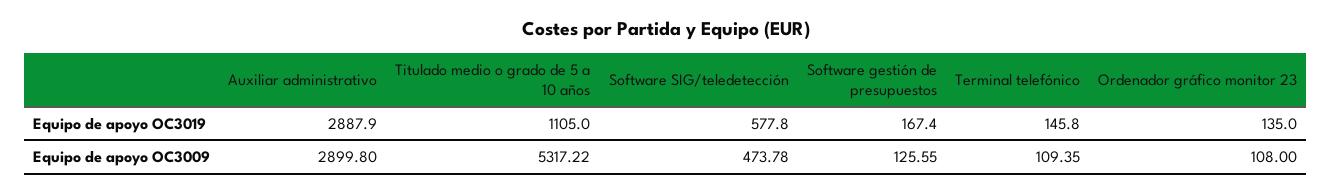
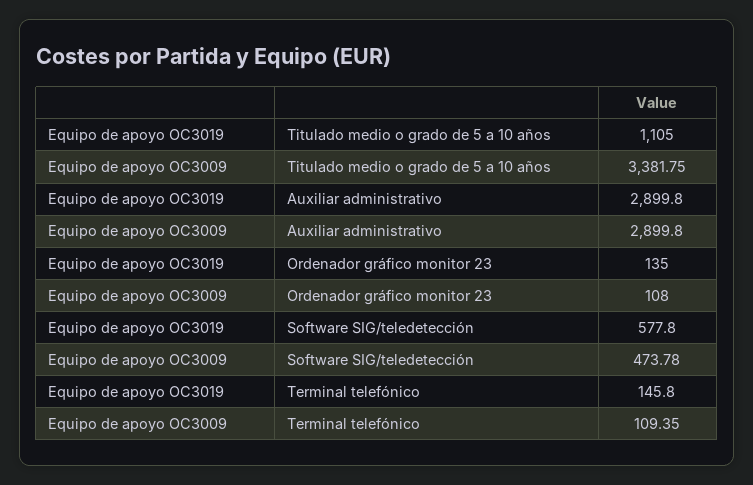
  {
    "Auxiliar administrativo": {
-     "Equipo de apoyo OC3019": 2887.9,
+     "Equipo de apoyo OC3019": 2899.8,
      "Equipo de apoyo OC3009": 2899.8
    },
    "Titulado medio o grado de 5 a 10 años": {
      "Equipo de apoyo OC3019": 1105,
-     "Equipo de apoyo OC3009": 5317.22
+     "Equipo de apoyo OC3009": 3381.75
    },
    "Software SIG/teledetección": {
      "Equipo de apoyo OC3019": 577.8,
      "Equipo de apoyo OC3009": 473.78
    },
-   "Software gestión de presupuestos": {
-     "Equipo de apoyo OC3019": 167.4,
-     "Equipo de apoyo OC3009": 125.55
-   },
    "Terminal telefónico": {
      "Equipo de apoyo OC3019": 145.8,
      "Equipo de apoyo OC3009": 109.35
    },
    "Ordenador gráfico monitor 23": {
      "Equipo de apoyo OC3019": 135,
      "Equipo de apoyo OC3009": 108
    }
  }

